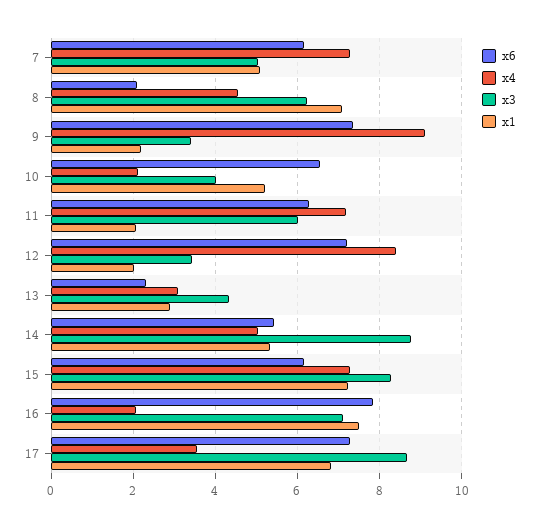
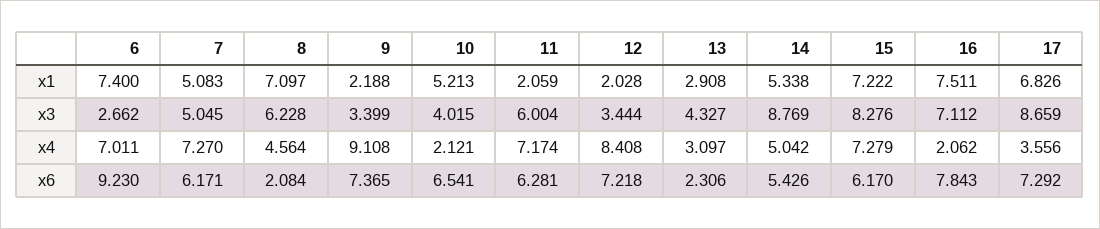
  {
    "x6": {
      "7": 6.171,
      "8": 2.084,
      "9": 7.365,
      "10": 6.541,
      "11": 6.281,
      "12": 7.218,
      "13": 2.306,
      "14": 5.426,
      "15": 6.17,
      "16": 7.843,
-     "17": 7.292
+     "17": 7.292,
+     "6": 9.23
    },
    "x4": {
      "7": 7.27,
      "8": 4.564,
      "9": 9.108,
      "10": 2.121,
      "11": 7.174,
      "12": 8.408,
      "13": 3.097,
      "14": 5.042,
      "15": 7.279,
      "16": 2.062,
-     "17": 3.556
+     "17": 3.556,
+     "6": 7.011
    },
    "x3": {
      "7": 5.045,
      "8": 6.228,
      "9": 3.399,
      "10": 4.015,
      "11": 6.004,
      "12": 3.444,
      "13": 4.327,
      "14": 8.769,
      "15": 8.276,
      "16": 7.112,
-     "17": 8.659
+     "17": 8.659,
+     "6": 2.662
    },
    "x1": {
      "7": 5.083,
      "8": 7.097,
      "9": 2.188,
      "10": 5.213,
      "11": 2.059,
      "12": 2.028,
      "13": 2.908,
      "14": 5.338,
      "15": 7.222,
      "16": 7.511,
-     "17": 6.826
+     "17": 6.826,
+     "6": 7.4
    }
  }

